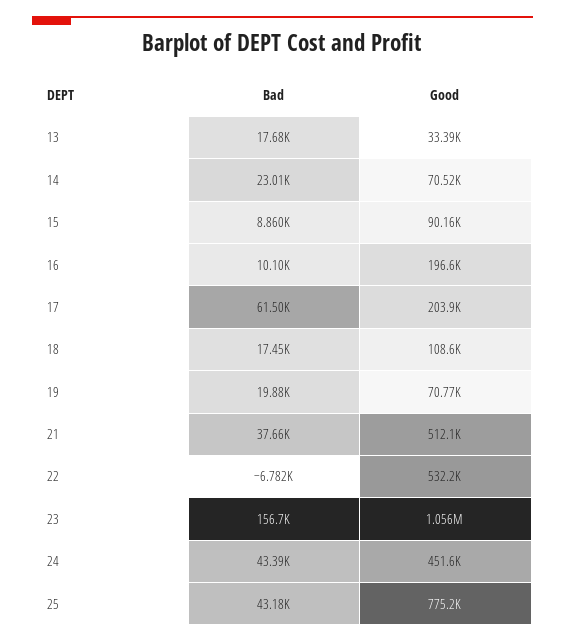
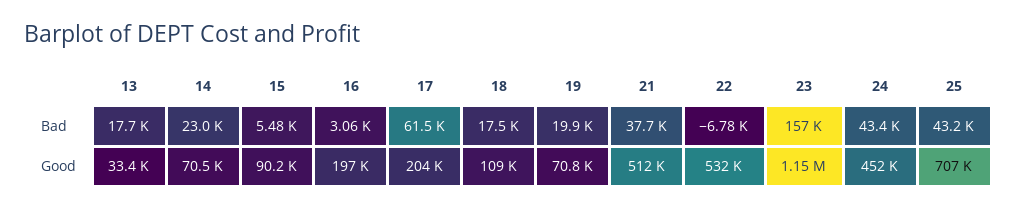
  {
    "Bad": {
      "13": 17680,
      "14": 23010,
-     "15": 8860,
+     "15": 5480,
-     "16": 10100,
+     "16": 3060,
      "17": 61500,
      "18": 17450,
      "19": 19880,
      "21": 37660,
      "22": -6782,
      "23": 156700,
      "24": 43390,
      "25": 43180
    },
    "Good": {
      "13": 33390,
      "14": 70520,
      "15": 90160,
      "16": 196600,
      "17": 203900,
      "18": 108600,
      "19": 70770,
      "21": 512100,
      "22": 532200,
-     "23": 1056000,
+     "23": 1150000,
      "24": 451600,
-     "25": 775200
+     "25": 707000
    }
  }

